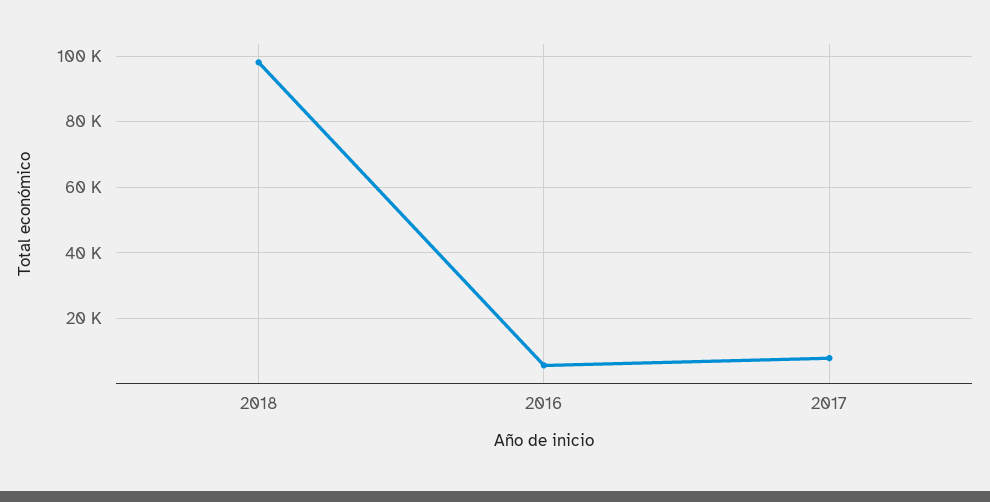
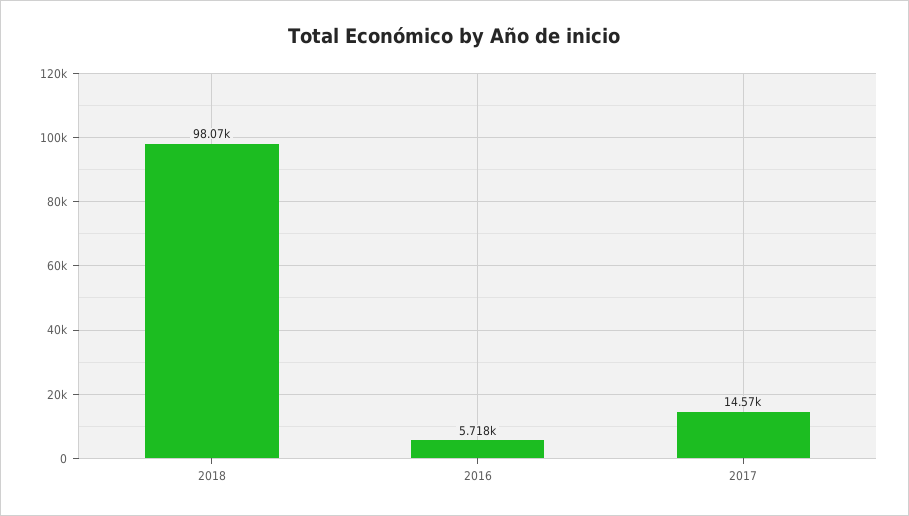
  {
    "2018": 98070,
    "2016": 5718,
-   "2017": 8000
+   "2017": 14570
  }

